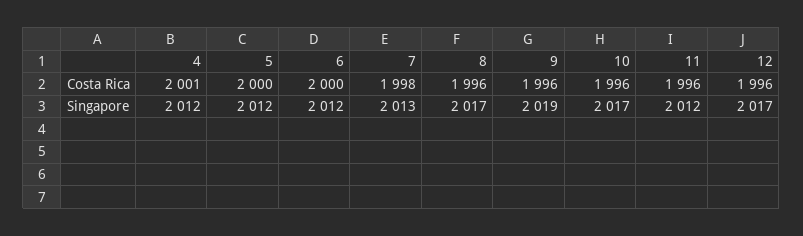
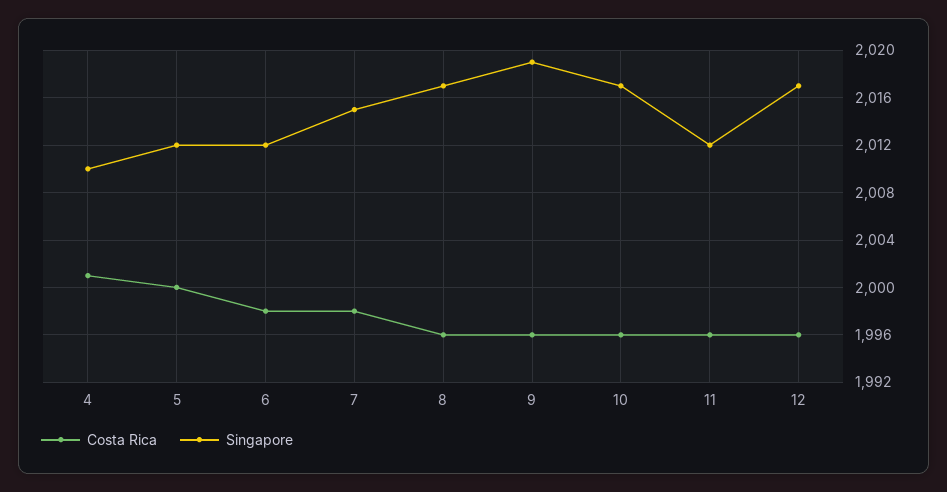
  {
    "Costa Rica": {
      "4": 2001,
      "5": 2000,
-     "6": 2000,
+     "6": 1998,
      "7": 1998,
      "8": 1996,
      "9": 1996,
      "10": 1996,
      "11": 1996,
      "12": 1996
    },
    "Singapore": {
-     "4": 2012,
+     "4": 2010,
      "5": 2012,
      "6": 2012,
-     "7": 2013,
+     "7": 2015,
      "8": 2017,
      "9": 2019,
      "10": 2017,
      "11": 2012,
      "12": 2017
    }
  }

